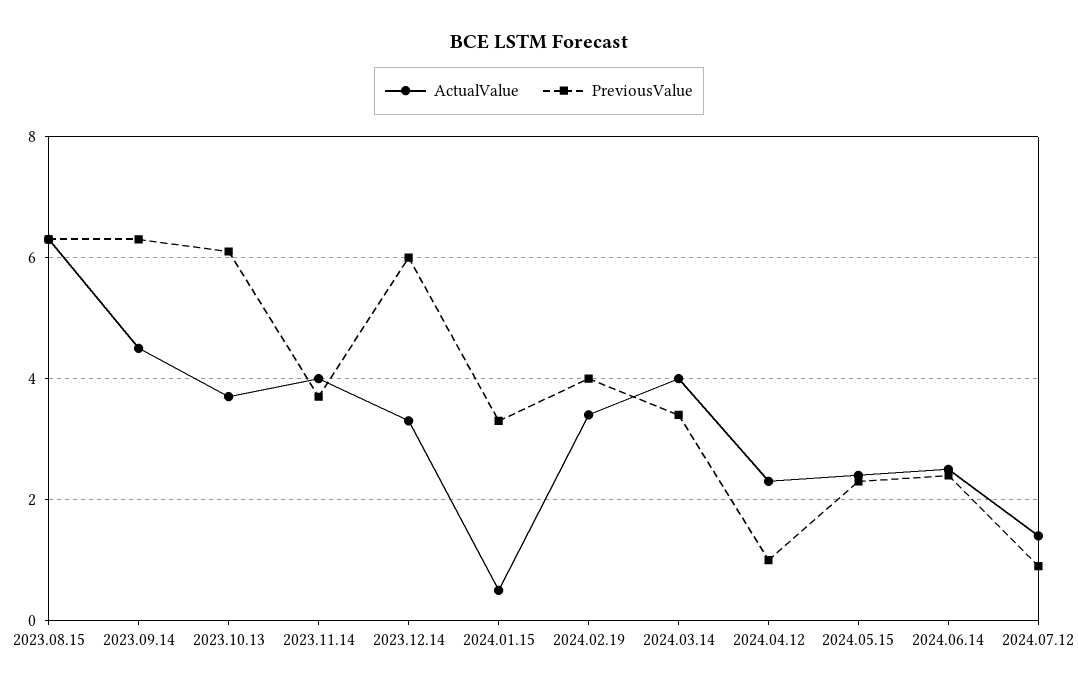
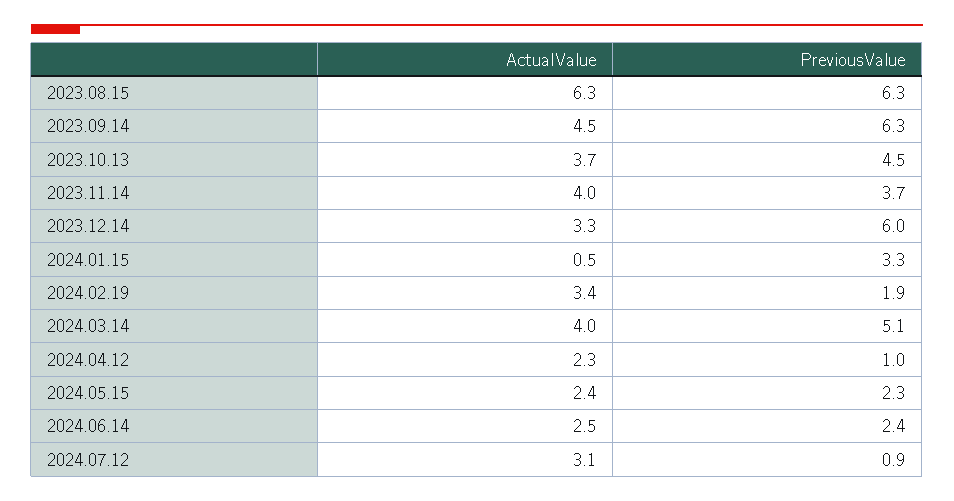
  {
    "ActualValue": {
      "2023.08.15": 6.3,
      "2023.09.14": 4.5,
      "2023.10.13": 3.7,
      "2023.11.14": 4,
      "2023.12.14": 3.3,
      "2024.01.15": 0.5,
      "2024.02.19": 3.4,
      "2024.03.14": 4,
      "2024.04.12": 2.3,
      "2024.05.15": 2.4,
      "2024.06.14": 2.5,
-     "2024.07.12": 1.5
+     "2024.07.12": 3.1
    },
    "PreviousValue": {
      "2023.08.15": 6.3,
      "2023.09.14": 6.3,
-     "2023.10.13": 6,
+     "2023.10.13": 4.5,
      "2023.11.14": 3.7,
      "2023.12.14": 6,
      "2024.01.15": 3.3,
-     "2024.02.19": 4,
+     "2024.02.19": 1.9,
-     "2024.03.14": 3.5,
+     "2024.03.14": 5.1,
      "2024.04.12": 1,
      "2024.05.15": 2.3,
      "2024.06.14": 2.4,
      "2024.07.12": 0.9
    }
  }

